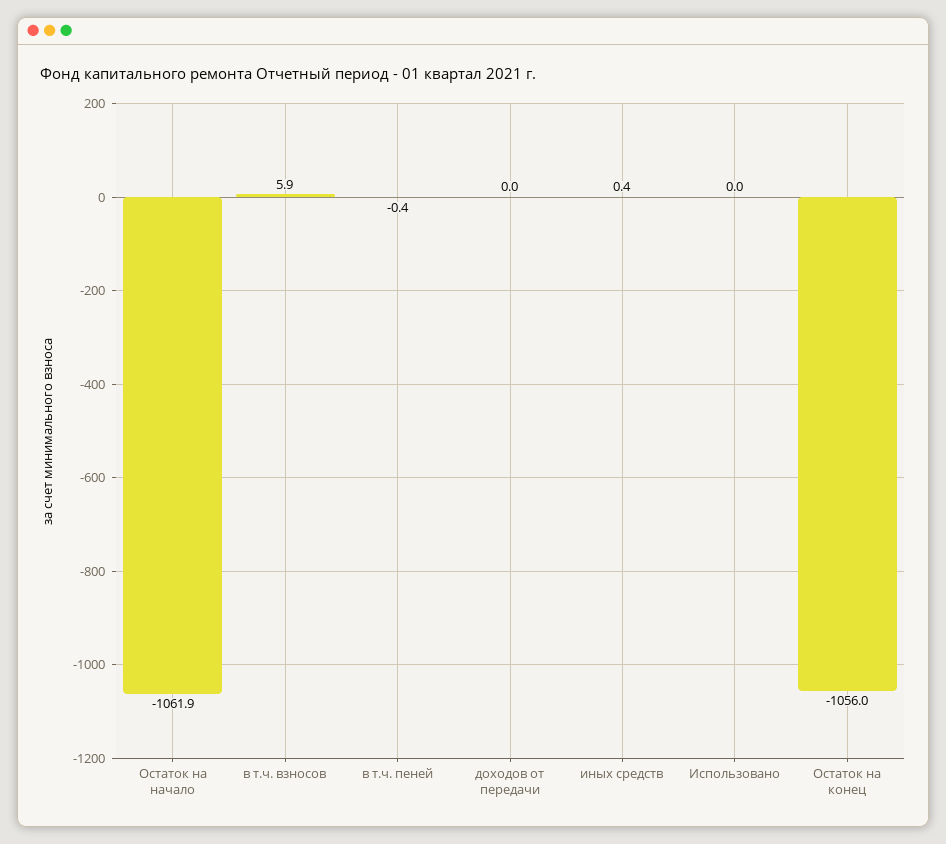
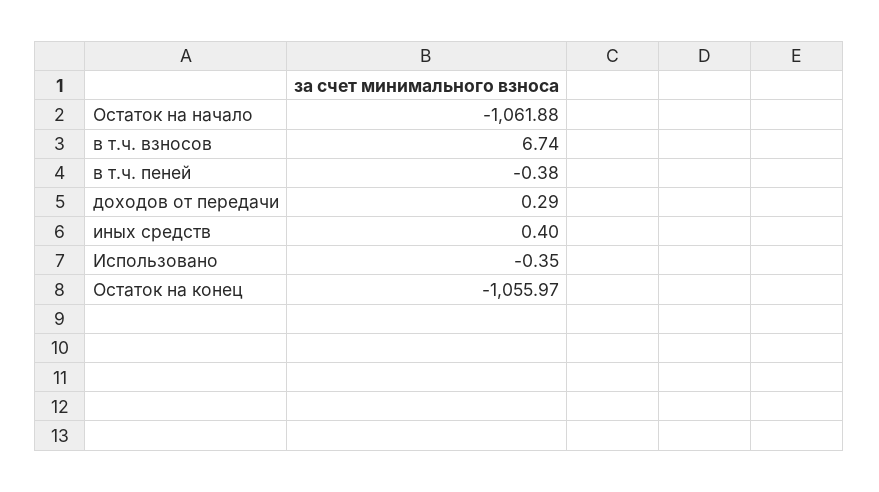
  {
    "Остаток на начало": -1061.88,
-   "в т.ч. взносов": 5.9,
+   "в т.ч. взносов": 6.74,
    "в т.ч. пеней": -0.38,
-   "доходов от передачи": 0,
+   "доходов от передачи": 0.29,
    "иных средств": 0.4,
-   "Использовано": 0,
+   "Использовано": -0.35,
    "Остаток на конец": -1055.97
  }

